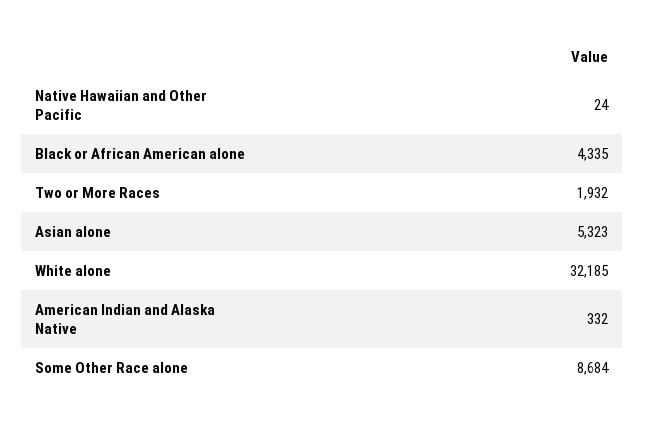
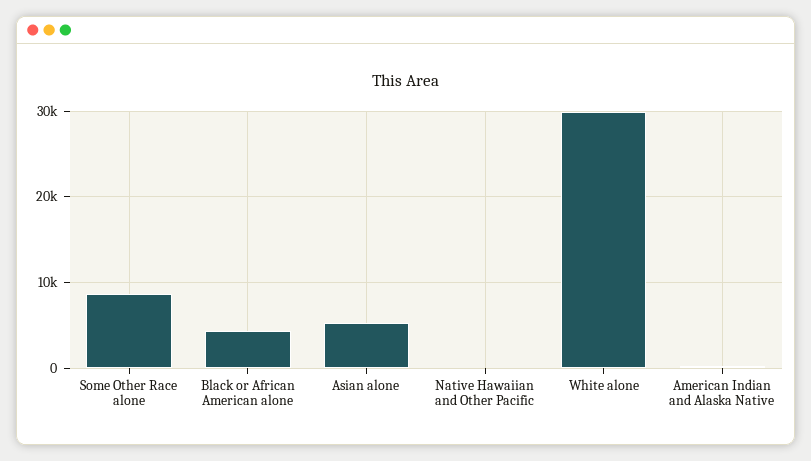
  {
    "Native Hawaiian and Other Pacific": 24,
    "Black or African American alone": 4335,
-   "Two or More Races": 1932,
    "Asian alone": 5323,
-   "White alone": 32185,
+   "White alone": 30000,
    "American Indian and Alaska Native": 332,
    "Some Other Race alone": 8684
  }

